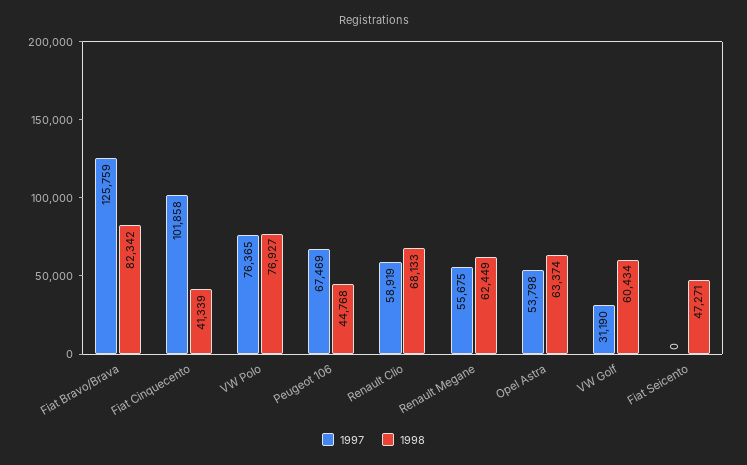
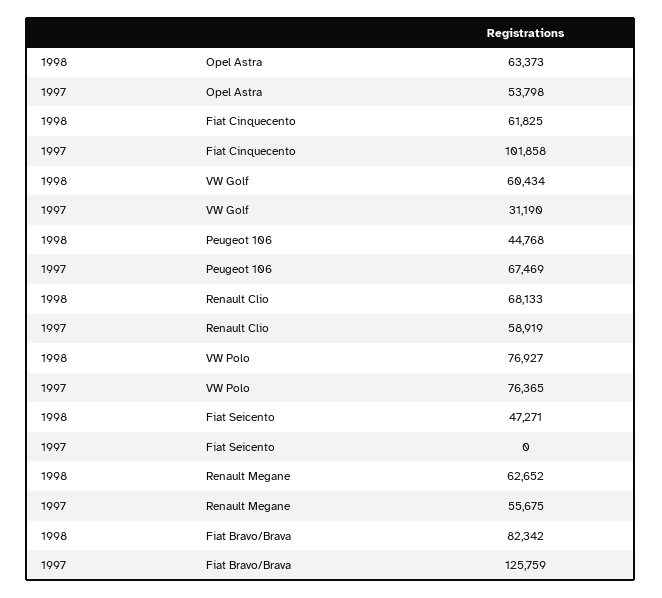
  {
    "1997": {
      "Fiat Bravo/Brava": 125759,
      "Fiat Cinquecento": 101858,
      "VW Polo": 76365,
      "Peugeot 106": 67469,
      "Renault Clio": 58919,
      "Renault Megane": 55675,
      "Opel Astra": 53798,
      "VW Golf": 31190,
      "Fiat Seicento": 0
    },
    "1998": {
      "Fiat Bravo/Brava": 82342,
-     "Fiat Cinquecento": 41339,
+     "Fiat Cinquecento": 61825,
      "VW Polo": 76927,
      "Peugeot 106": 44768,
      "Renault Clio": 68133,
-     "Renault Megane": 62449,
+     "Renault Megane": 62652,
-     "Opel Astra": 63374,
+     "Opel Astra": 63373,
      "VW Golf": 60434,
      "Fiat Seicento": 47271
    }
  }

